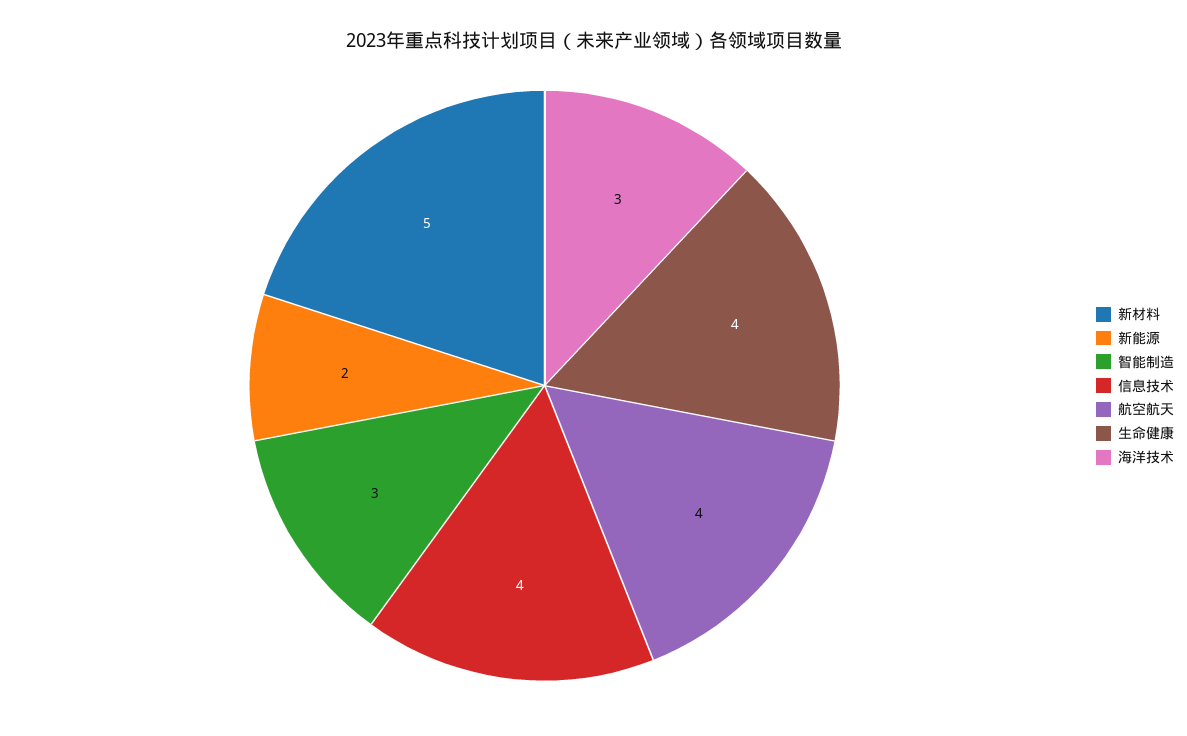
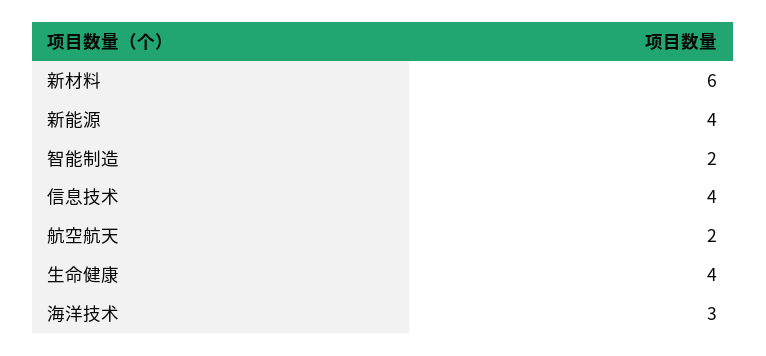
  {
-   "新材料": 5,
+   "新材料": 6,
-   "新能源": 2,
+   "新能源": 4,
-   "智能制造": 3,
+   "智能制造": 2,
    "信息技术": 4,
-   "航空航天": 4,
+   "航空航天": 2,
    "生命健康": 4,
    "海洋技术": 3
  }

